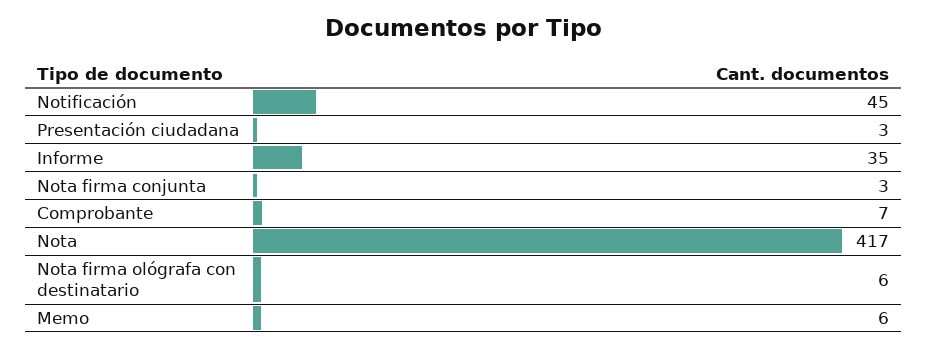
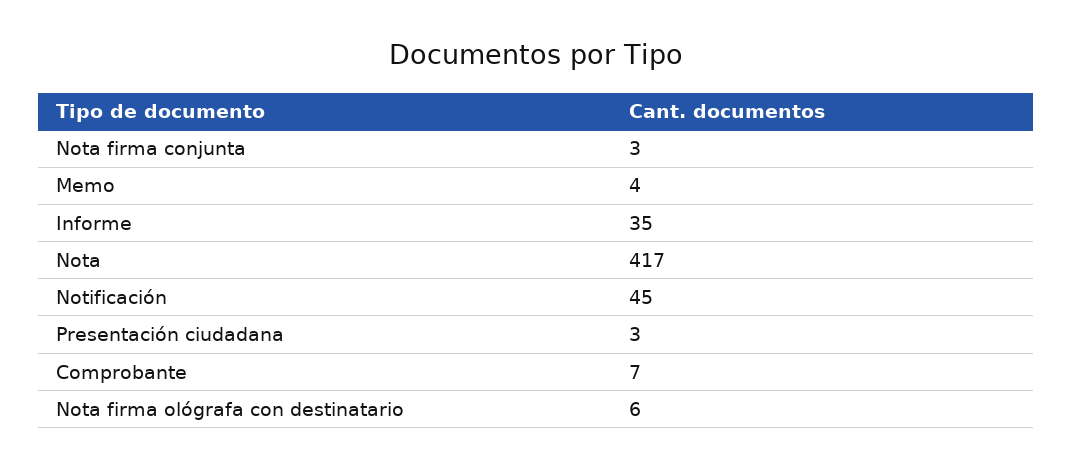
  {
    "Notificación": 45,
    "Presentación ciudadana": 3,
    "Informe": 35,
    "Nota firma conjunta": 3,
    "Comprobante": 7,
    "Nota": 417,
    "Nota firma ológrafa con destinatario": 6,
-   "Memo": 6
+   "Memo": 4
  }

